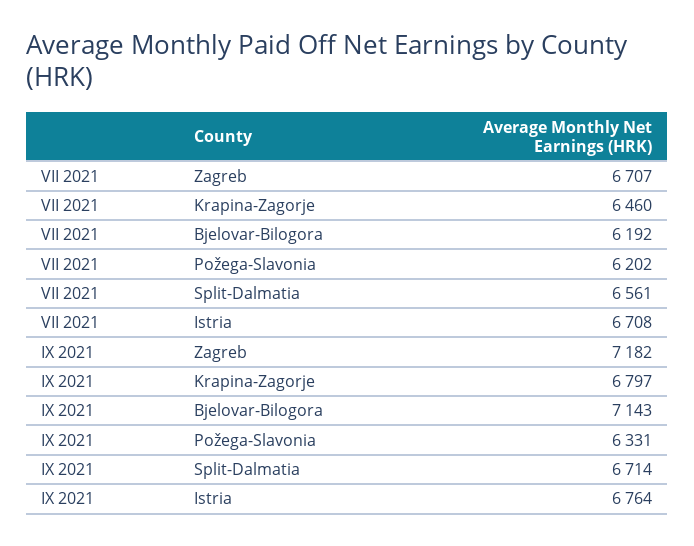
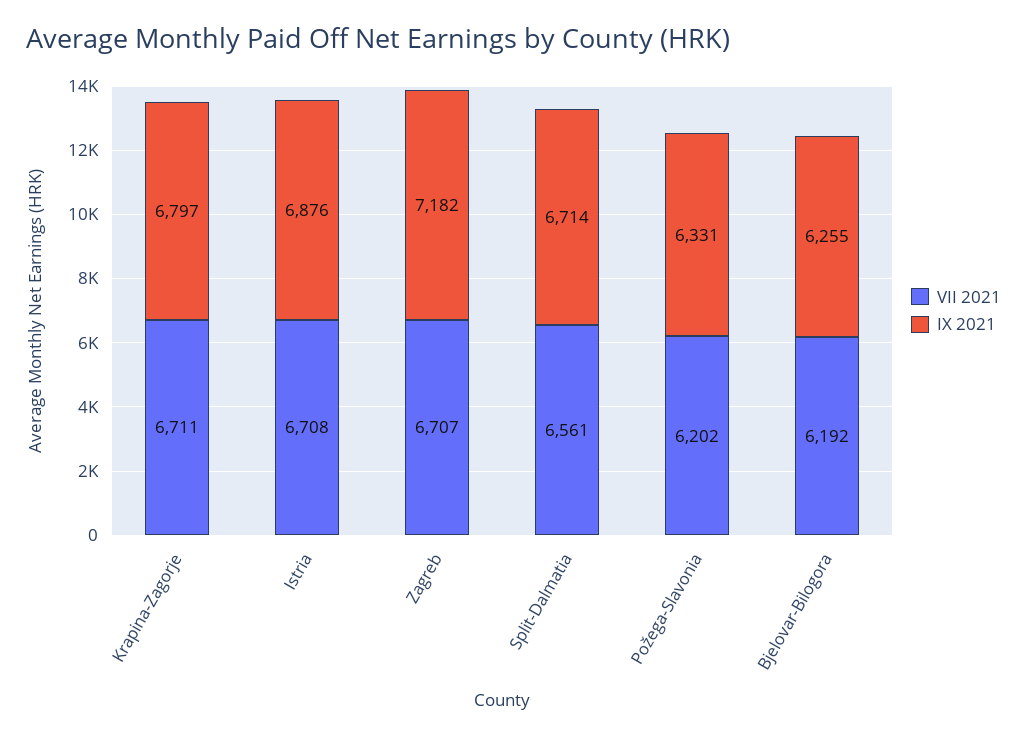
  {
    "VII 2021": {
      "Zagreb": 6707,
-     "Krapina-Zagorje": 6460,
+     "Krapina-Zagorje": 6711,
      "Bjelovar-Bilogora": 6192,
      "Požega-Slavonia": 6202,
      "Split-Dalmatia": 6561,
      "Istria": 6708
    },
    "IX 2021": {
      "Zagreb": 7182,
      "Krapina-Zagorje": 6797,
-     "Bjelovar-Bilogora": 7143,
+     "Bjelovar-Bilogora": 6255,
      "Požega-Slavonia": 6331,
      "Split-Dalmatia": 6714,
-     "Istria": 6764
+     "Istria": 6876
    }
  }

